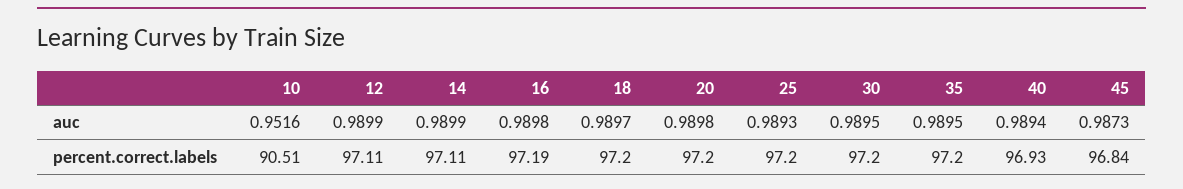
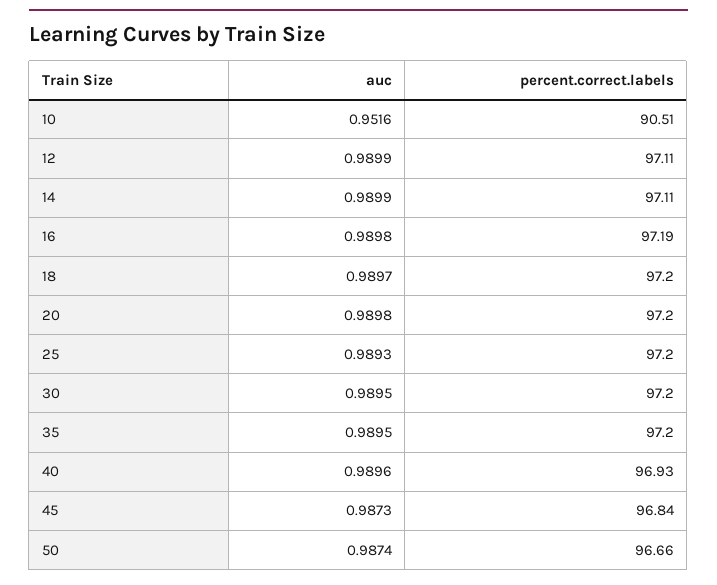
  {
    "10": {
      "auc": 0.9516,
      "percent.correct.labels": 90.51
    },
    "12": {
      "auc": 0.9899,
      "percent.correct.labels": 97.11
    },
    "14": {
      "auc": 0.9899,
      "percent.correct.labels": 97.11
    },
    "16": {
      "auc": 0.9898,
      "percent.correct.labels": 97.19
    },
    "18": {
      "auc": 0.9897,
      "percent.correct.labels": 97.2
    },
    "20": {
      "auc": 0.9898,
      "percent.correct.labels": 97.2
    },
    "25": {
      "auc": 0.9893,
      "percent.correct.labels": 97.2
    },
    "30": {
      "auc": 0.9895,
      "percent.correct.labels": 97.2
    },
    "35": {
      "auc": 0.9895,
      "percent.correct.labels": 97.2
    },
    "40": {
-     "auc": 0.9894,
+     "auc": 0.9896,
      "percent.correct.labels": 96.93
    },
    "45": {
      "auc": 0.9873,
      "percent.correct.labels": 96.84
-   }
+   },
+   "50": {
+     "auc": 0.9874,
+     "percent.correct.labels": 96.66
+   }
  }

